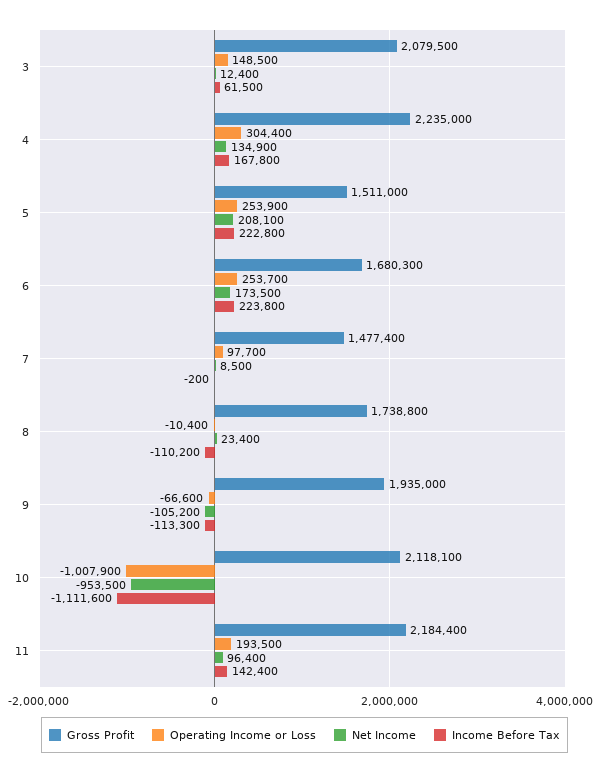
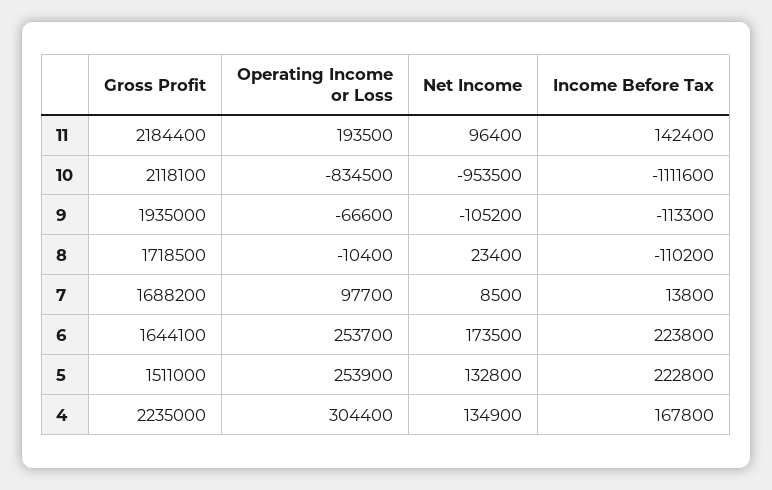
  {
    "Gross Profit": {
-     "3": 2079500,
      "4": 2235000,
      "5": 1511000,
-     "6": 1680300,
+     "6": 1644100,
-     "7": 1477400,
+     "7": 1688200,
-     "8": 1738800,
+     "8": 1718500,
      "9": 1935000,
      "10": 2118100,
      "11": 2184400
    },
    "Operating Income or Loss": {
-     "3": 148500,
      "4": 304400,
      "5": 253900,
      "6": 253700,
      "7": 97700,
      "8": -10400,
      "9": -66600,
-     "10": -1007900,
+     "10": -834500,
      "11": 193500
    },
    "Net Income": {
-     "3": 12400,
      "4": 134900,
-     "5": 208100,
+     "5": 132800,
      "6": 173500,
      "7": 8500,
      "8": 23400,
      "9": -105200,
      "10": -953500,
      "11": 96400
    },
    "Income Before Tax": {
-     "3": 61500,
      "4": 167800,
      "5": 222800,
      "6": 223800,
-     "7": -200,
+     "7": 13800,
      "8": -110200,
      "9": -113300,
      "10": -1111600,
      "11": 142400
    }
  }

